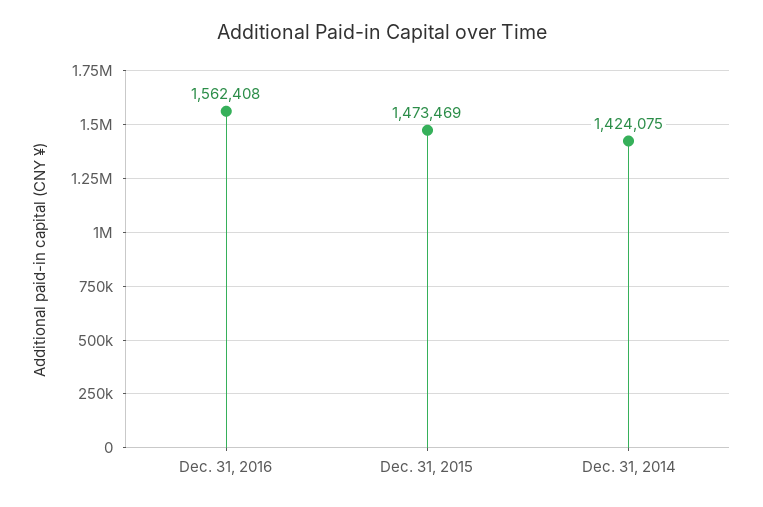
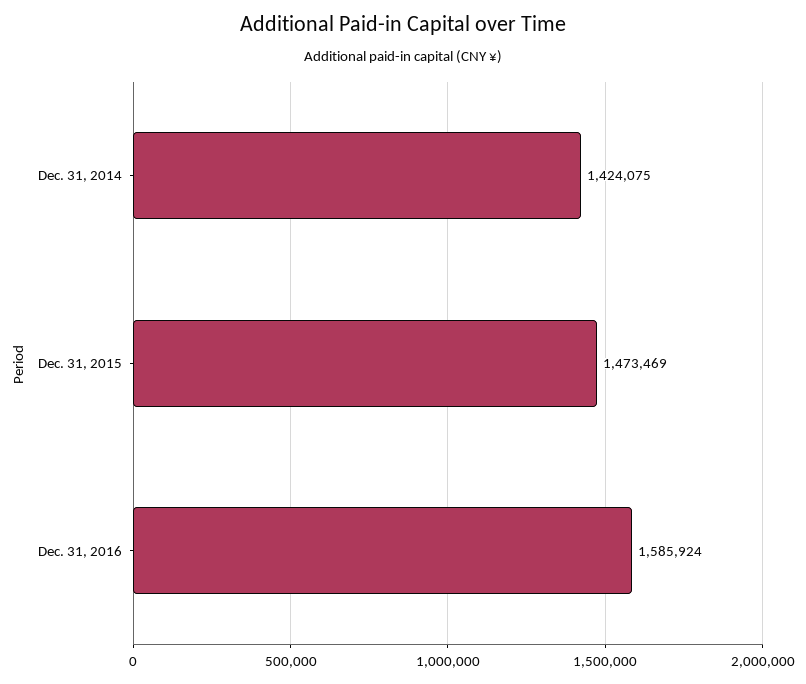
  {
-   "Dec. 31, 2016": 1562408,
+   "Dec. 31, 2016": 1585924,
    "Dec. 31, 2015": 1473469,
    "Dec. 31, 2014": 1424075
  }

